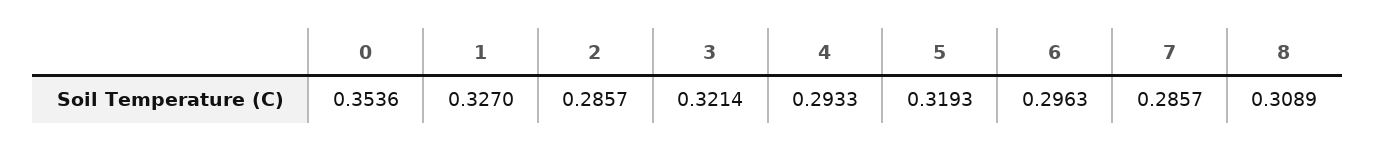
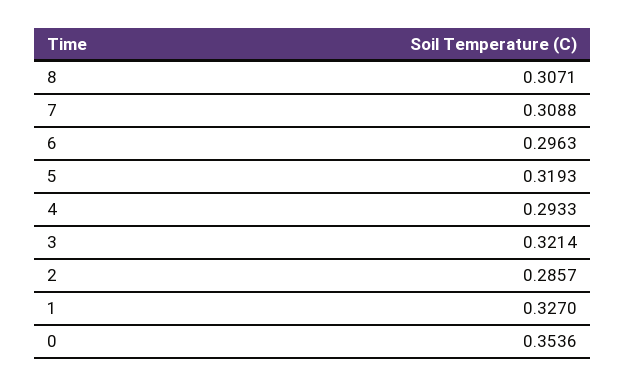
  {
    "0": 0.3536,
    "1": 0.327,
    "2": 0.2857,
    "3": 0.3214,
    "4": 0.2933,
    "5": 0.3193,
    "6": 0.2963,
-   "7": 0.2857,
+   "7": 0.3088,
-   "8": 0.3089
+   "8": 0.3071
  }

